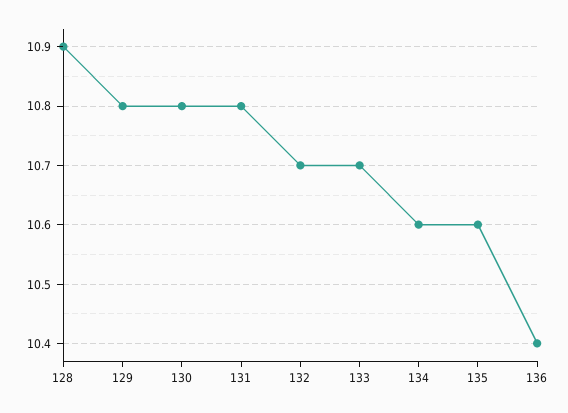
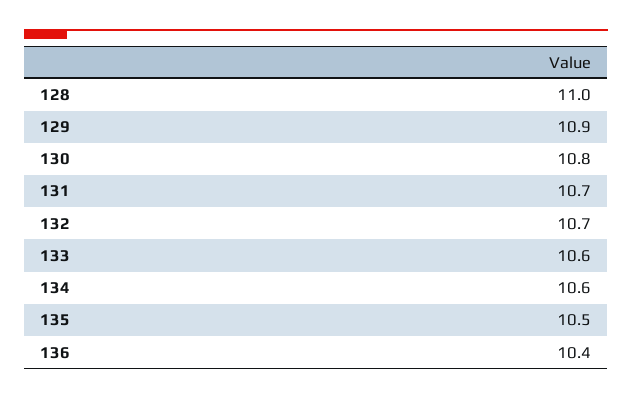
  {
-   "128": 10.9,
+   "128": 11,
-   "129": 10.8,
+   "129": 10.9,
    "130": 10.8,
-   "131": 10.8,
+   "131": 10.7,
    "132": 10.7,
-   "133": 10.7,
+   "133": 10.6,
    "134": 10.6,
-   "135": 10.6,
+   "135": 10.5,
    "136": 10.4
  }

